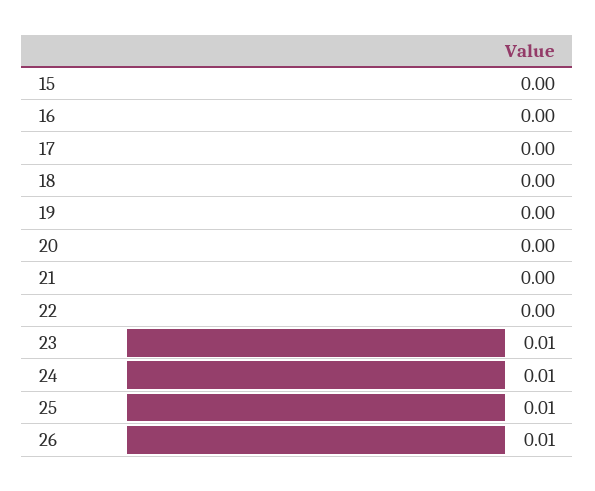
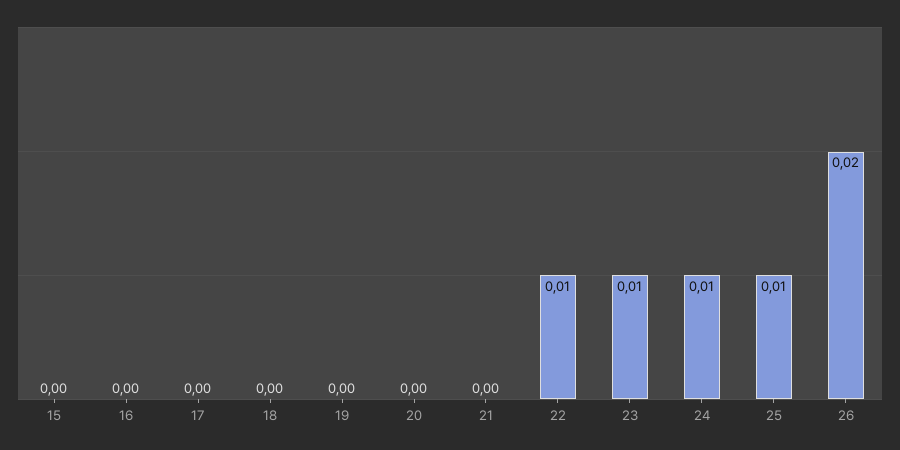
  {
    "15": 0,
    "16": 0,
    "17": 0,
    "18": 0,
    "19": 0,
    "20": 0,
    "21": 0,
-   "22": 0,
+   "22": 0.01,
    "23": 0.01,
    "24": 0.01,
    "25": 0.01,
-   "26": 0.01
+   "26": 0.02
  }

